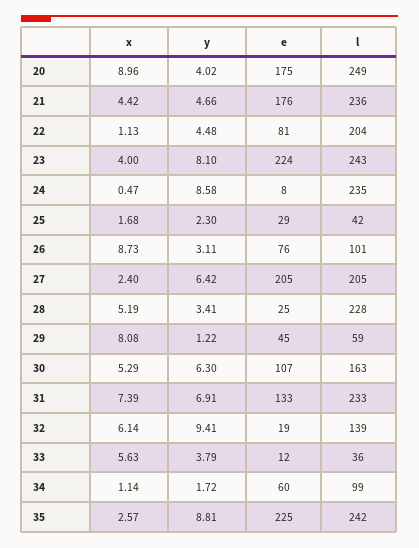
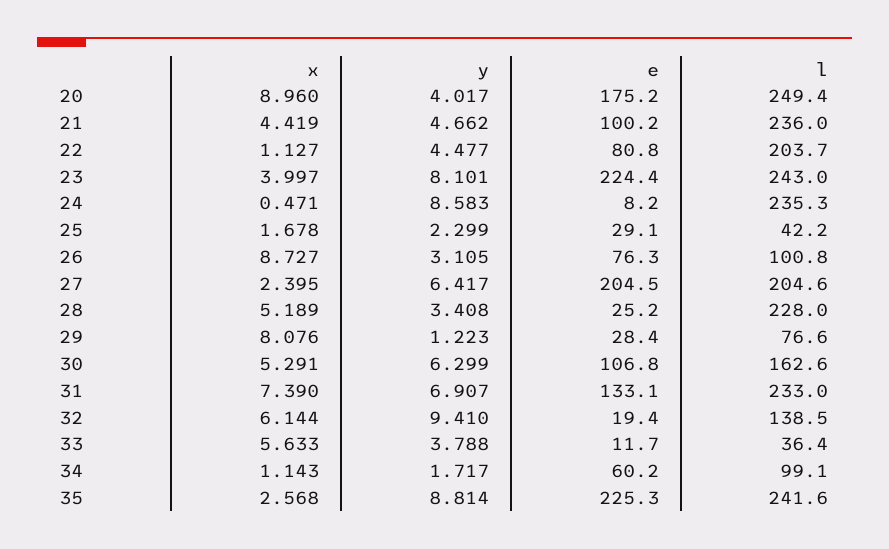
  {
    "x": {
      "20": 8.96,
      "21": 4.419,
      "22": 1.127,
      "23": 3.997,
      "24": 0.471,
      "25": 1.678,
      "26": 8.727,
      "27": 2.395,
      "28": 5.189,
      "29": 8.076,
      "30": 5.291,
      "31": 7.39,
      "32": 6.144,
      "33": 5.633,
      "34": 1.143,
      "35": 2.568
    },
    "y": {
      "20": 4.017,
      "21": 4.662,
      "22": 4.477,
      "23": 8.101,
      "24": 8.583,
      "25": 2.299,
      "26": 3.105,
      "27": 6.417,
      "28": 3.408,
      "29": 1.223,
      "30": 6.299,
      "31": 6.907,
      "32": 9.41,
      "33": 3.788,
      "34": 1.717,
      "35": 8.814
    },
    "e": {
      "20": 175.2,
-     "21": 176,
+     "21": 100.2,
      "22": 80.8,
      "23": 224.4,
      "24": 8.2,
      "25": 29.1,
      "26": 76.3,
      "27": 204.5,
      "28": 25.2,
-     "29": 45,
+     "29": 28.4,
      "30": 106.8,
      "31": 133.1,
      "32": 19.4,
      "33": 11.7,
      "34": 60.2,
      "35": 225.3
    },
    "l": {
      "20": 249.4,
      "21": 236,
      "22": 203.7,
      "23": 243,
      "24": 235.3,
      "25": 42.2,
      "26": 100.8,
      "27": 204.6,
      "28": 228,
-     "29": 59,
+     "29": 76.6,
      "30": 162.6,
      "31": 233,
      "32": 138.5,
      "33": 36.4,
      "34": 99.1,
      "35": 241.6
    }
  }

